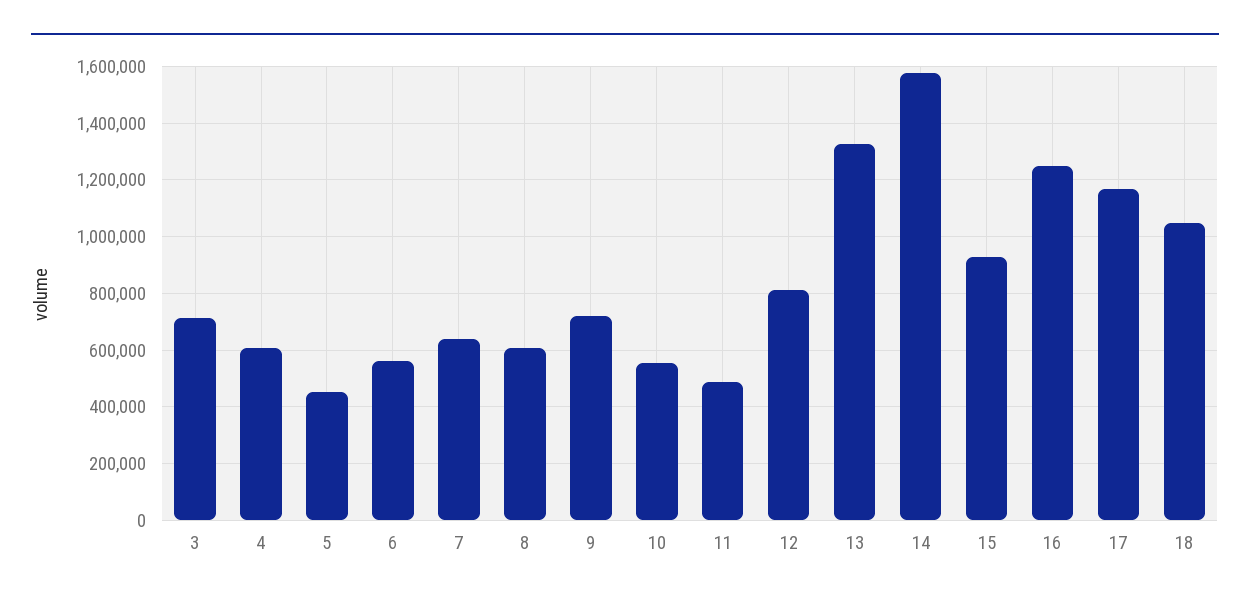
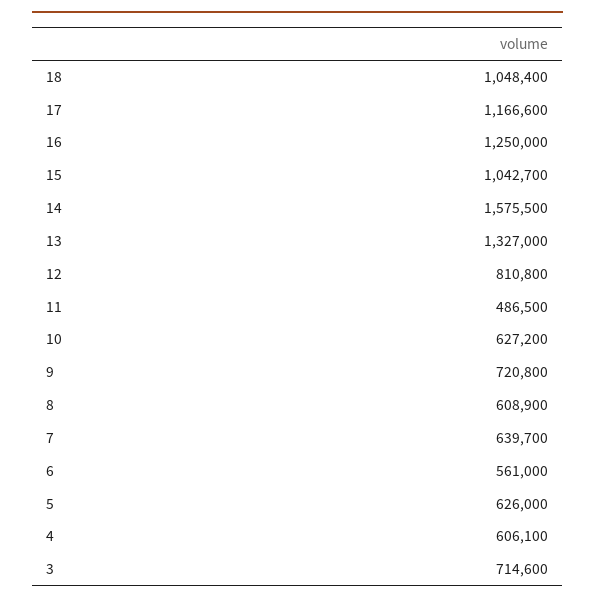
  {
    "3": 714600,
    "4": 606100,
-   "5": 450000,
+   "5": 626000,
    "6": 561000,
    "7": 639700,
    "8": 608900,
    "9": 720800,
-   "10": 550000,
+   "10": 627200,
    "11": 486500,
    "12": 810800,
    "13": 1327000,
    "14": 1575500,
-   "15": 925000,
+   "15": 1042700,
    "16": 1250000,
    "17": 1166600,
    "18": 1048400
  }

